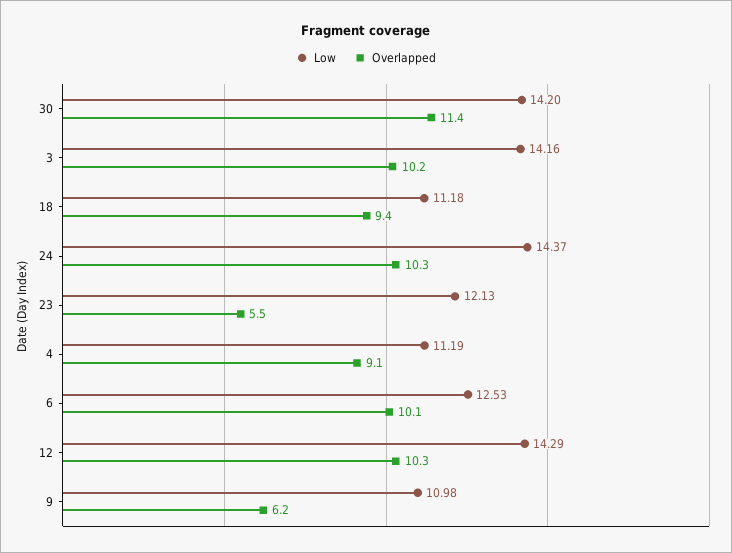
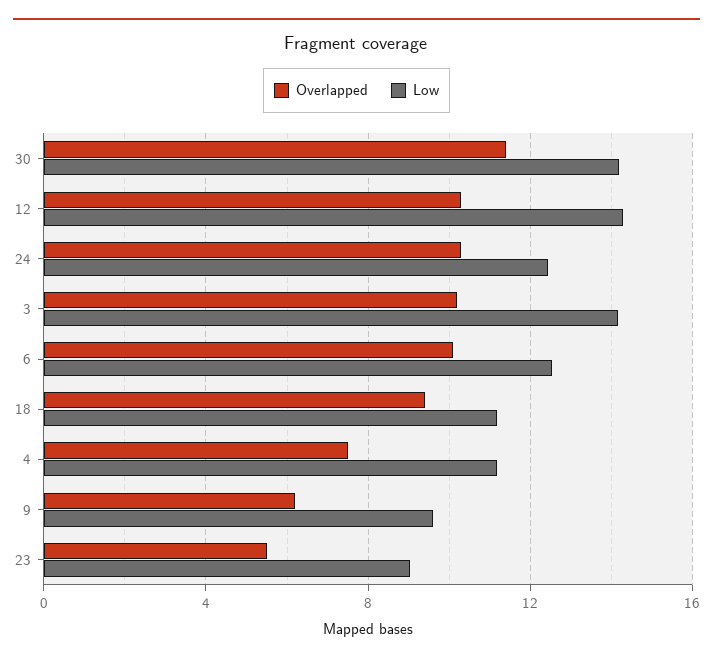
  {
    "Low": {
      "30": 14.2,
      "3": 14.16,
      "18": 11.18,
-     "24": 14.37,
+     "24": 12.5,
-     "23": 12.13,
+     "23": 9,
      "4": 11.19,
      "6": 12.53,
      "12": 14.29,
-     "9": 10.98
+     "9": 9.5
    },
    "Overlapped": {
      "30": 11.4,
      "3": 10.2,
      "18": 9.4,
      "24": 10.3,
      "23": 5.5,
-     "4": 9.1,
+     "4": 7.5,
      "6": 10.1,
      "12": 10.3,
      "9": 6.2
    }
  }

